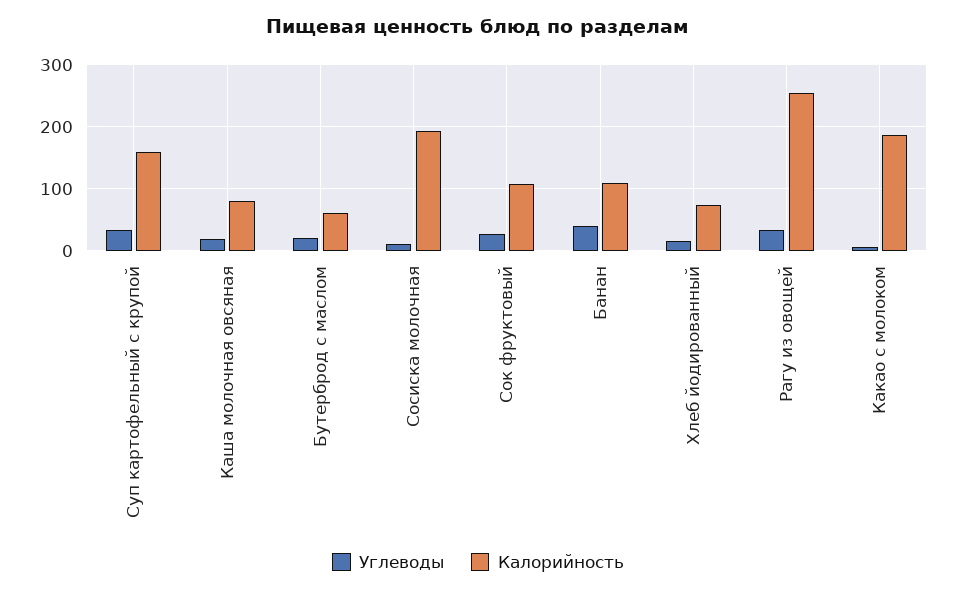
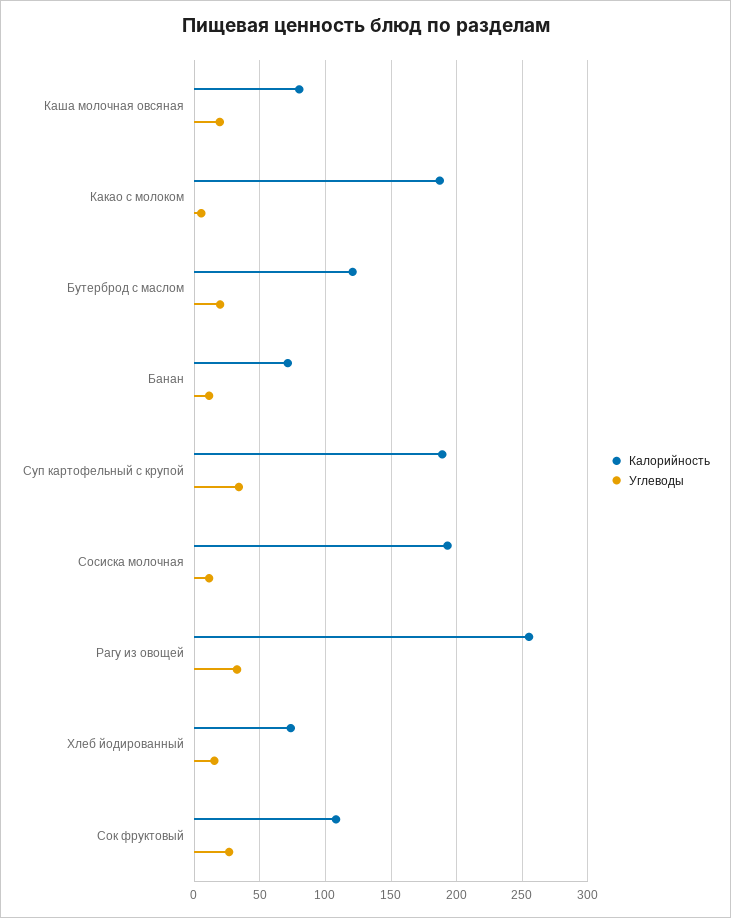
  {
    "Углеводы": {
      "Суп картофельный с крупой": 35,
      "Каша молочная овсяная": 20,
      "Бутерброд с маслом": 20,
      "Сосиска молочная": 10,
      "Сок фруктовый": 25,
-     "Банан": 40,
+     "Банан": 10,
      "Хлеб йодированный": 15,
      "Рагу из овощей": 35,
      "Какао с молоком": 5
    },
    "Калорийность": {
-     "Суп картофельный с крупой": 160,
+     "Суп картофельный с крупой": 190,
      "Каша молочная овсяная": 80,
-     "Бутерброд с маслом": 60,
+     "Бутерброд с маслом": 120,
      "Сосиска молочная": 195,
      "Сок фруктовый": 110,
-     "Банан": 110,
+     "Банан": 70,
      "Хлеб йодированный": 75,
      "Рагу из овощей": 255,
      "Какао с молоком": 185
    }
  }

